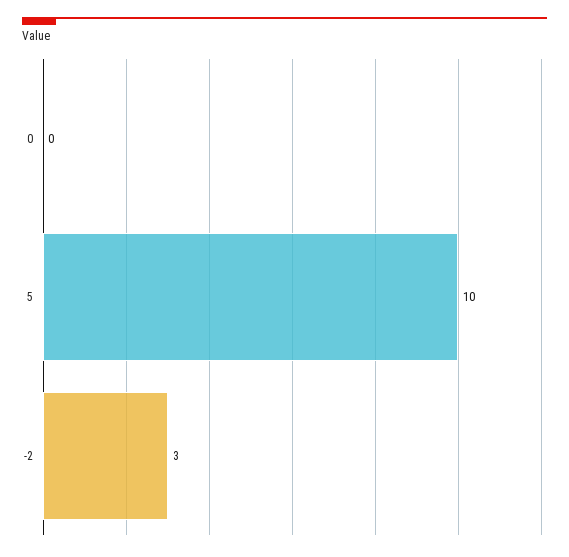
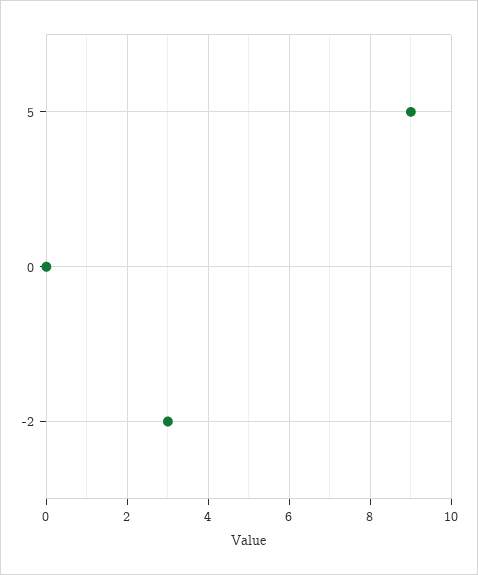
  {
    "0": 0,
-   "5": 10,
+   "5": 9,
    "-2": 3
  }

